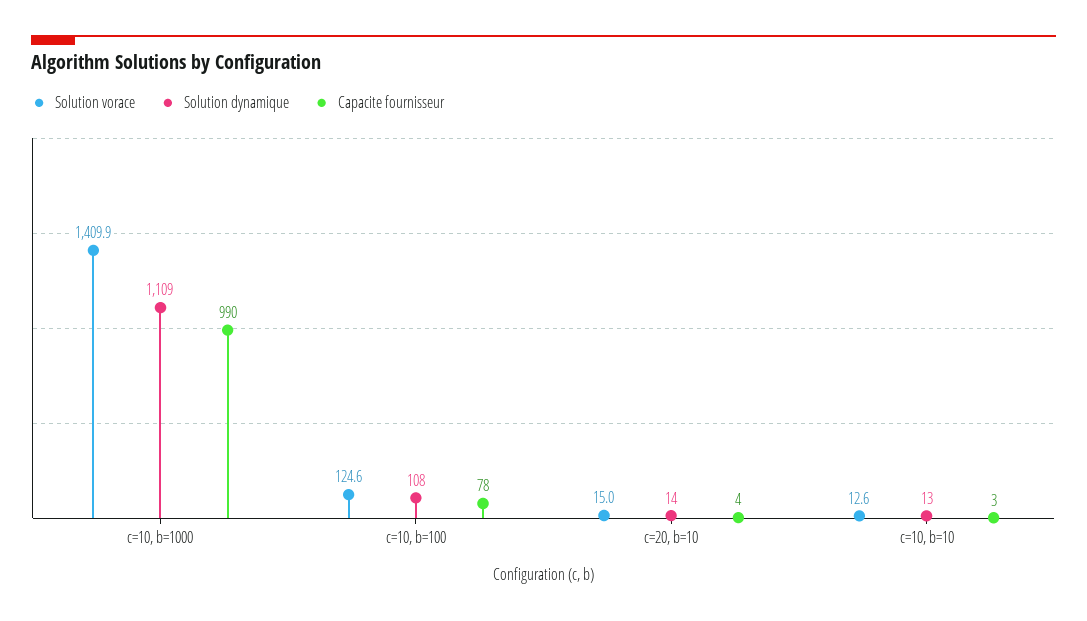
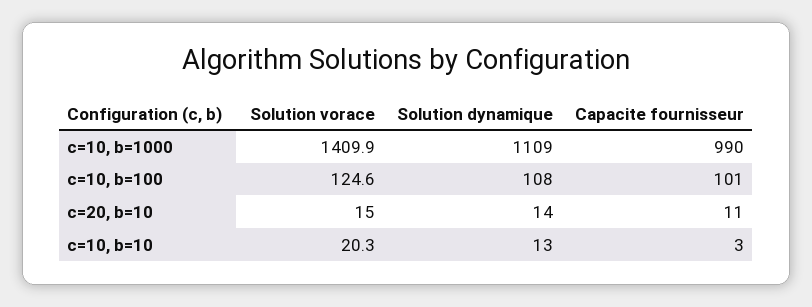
  {
    "Solution vorace": {
      "c=10, b=1000": 1409.9,
      "c=10, b=100": 124.6,
      "c=20, b=10": 15,
-     "c=10, b=10": 12.6
+     "c=10, b=10": 20.3
    },
    "Solution dynamique": {
      "c=10, b=1000": 1109,
      "c=10, b=100": 108,
      "c=20, b=10": 14,
      "c=10, b=10": 13
    },
    "Capacite fournisseur": {
      "c=10, b=1000": 990,
-     "c=10, b=100": 78,
+     "c=10, b=100": 101,
-     "c=20, b=10": 4,
+     "c=20, b=10": 11,
      "c=10, b=10": 3
    }
  }

